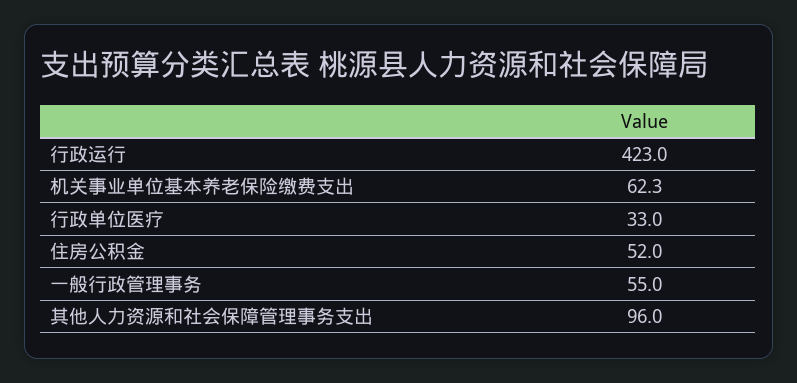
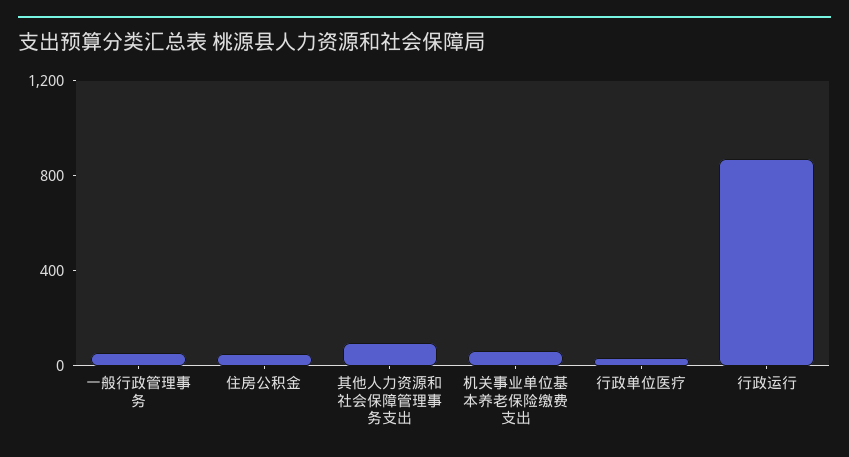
  {
-   "行政运行": 423,
+   "行政运行": 900,
    "机关事业单位基本养老保险缴费支出": 62.3,
    "行政单位医疗": 33,
    "住房公积金": 52,
    "一般行政管理事务": 55,
    "其他人力资源和社会保障管理事务支出": 96
  }

